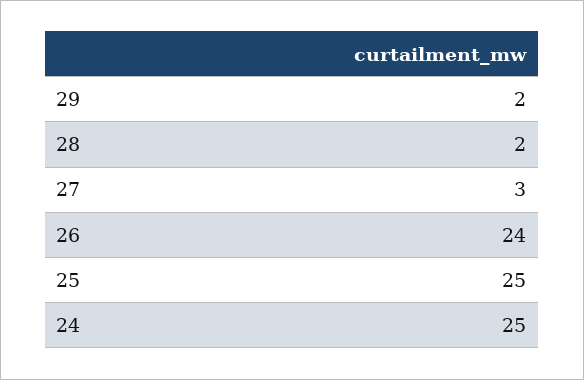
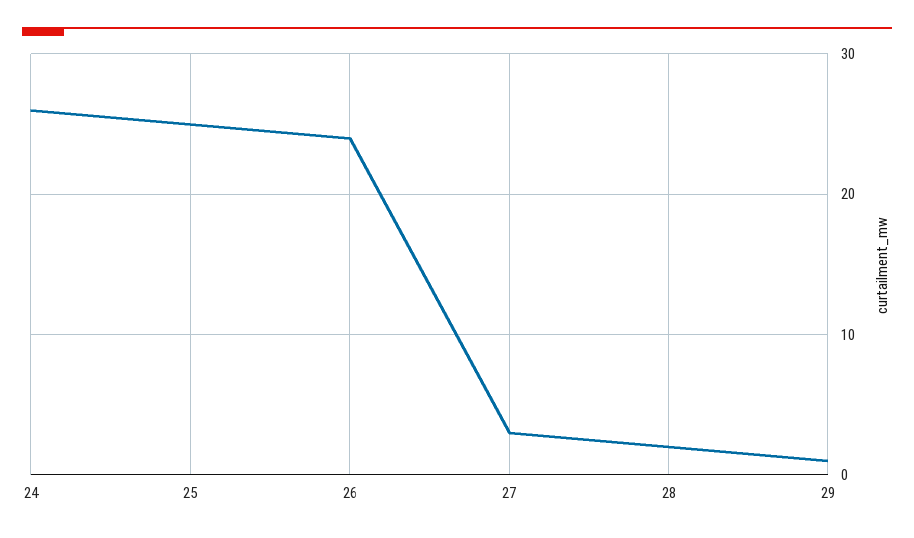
  {
-   "29": 2,
+   "29": 1,
    "28": 2,
    "27": 3,
    "26": 24,
    "25": 25,
-   "24": 25
+   "24": 26
  }

